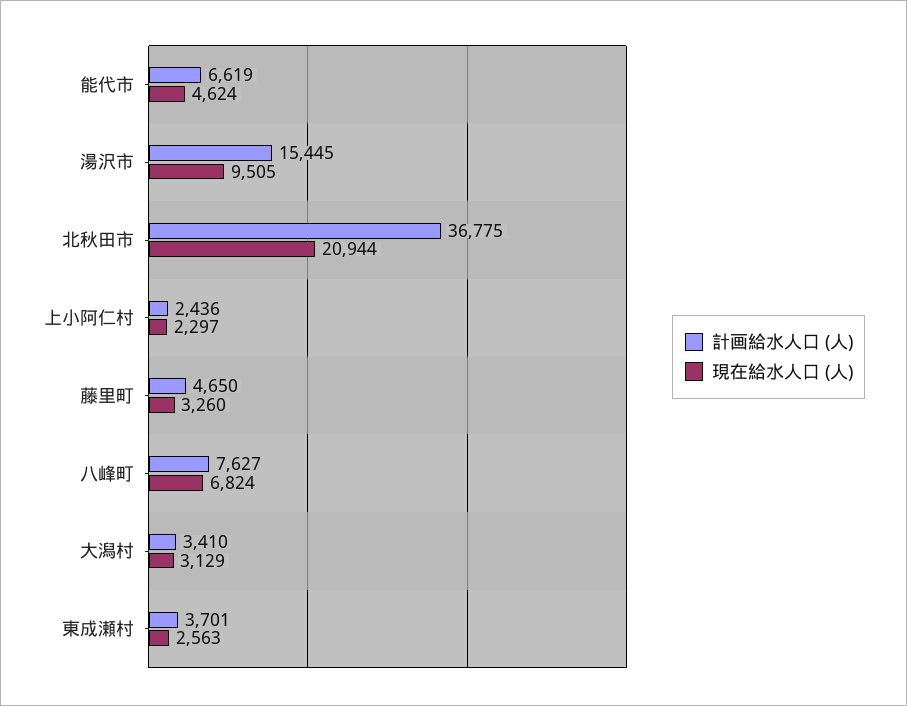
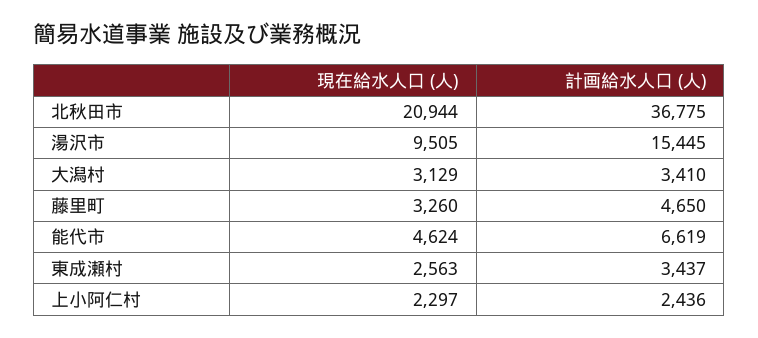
  {
    "計画給水人口 (人)": {
      "能代市": 6619,
      "湯沢市": 15445,
      "北秋田市": 36775,
      "上小阿仁村": 2436,
      "藤里町": 4650,
-     "八峰町": 7627,
      "大潟村": 3410,
-     "東成瀬村": 3701
+     "東成瀬村": 3437
    },
    "現在給水人口 (人)": {
      "能代市": 4624,
      "湯沢市": 9505,
      "北秋田市": 20944,
      "上小阿仁村": 2297,
      "藤里町": 3260,
-     "八峰町": 6824,
      "大潟村": 3129,
      "東成瀬村": 2563
    }
  }

